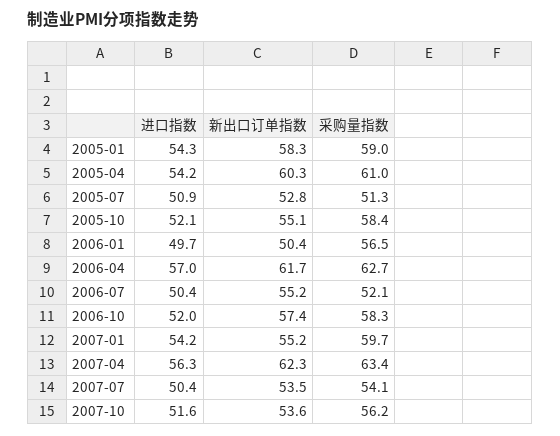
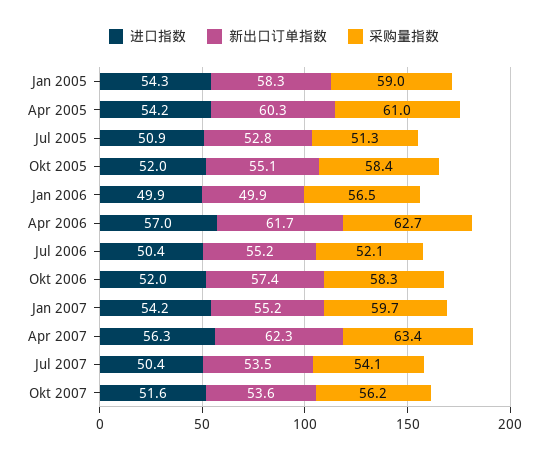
  {
    "进口指数": {
      "2005-01": 54.3,
      "2005-04": 54.2,
      "2005-07": 50.9,
-     "2005-10": 52.1,
+     "2005-10": 52,
-     "2006-01": 49.7,
+     "2006-01": 49.9,
      "2006-04": 57,
      "2006-07": 50.4,
      "2006-10": 52,
      "2007-01": 54.2,
      "2007-04": 56.3,
      "2007-07": 50.4,
      "2007-10": 51.6
    },
    "新出口订单指数": {
      "2005-01": 58.3,
      "2005-04": 60.3,
      "2005-07": 52.8,
      "2005-10": 55.1,
-     "2006-01": 50.4,
+     "2006-01": 49.9,
      "2006-04": 61.7,
      "2006-07": 55.2,
      "2006-10": 57.4,
      "2007-01": 55.2,
      "2007-04": 62.3,
      "2007-07": 53.5,
      "2007-10": 53.6
    },
    "采购量指数": {
      "2005-01": 59,
      "2005-04": 61,
      "2005-07": 51.3,
      "2005-10": 58.4,
      "2006-01": 56.5,
      "2006-04": 62.7,
      "2006-07": 52.1,
      "2006-10": 58.3,
      "2007-01": 59.7,
      "2007-04": 63.4,
      "2007-07": 54.1,
      "2007-10": 56.2
    }
  }

